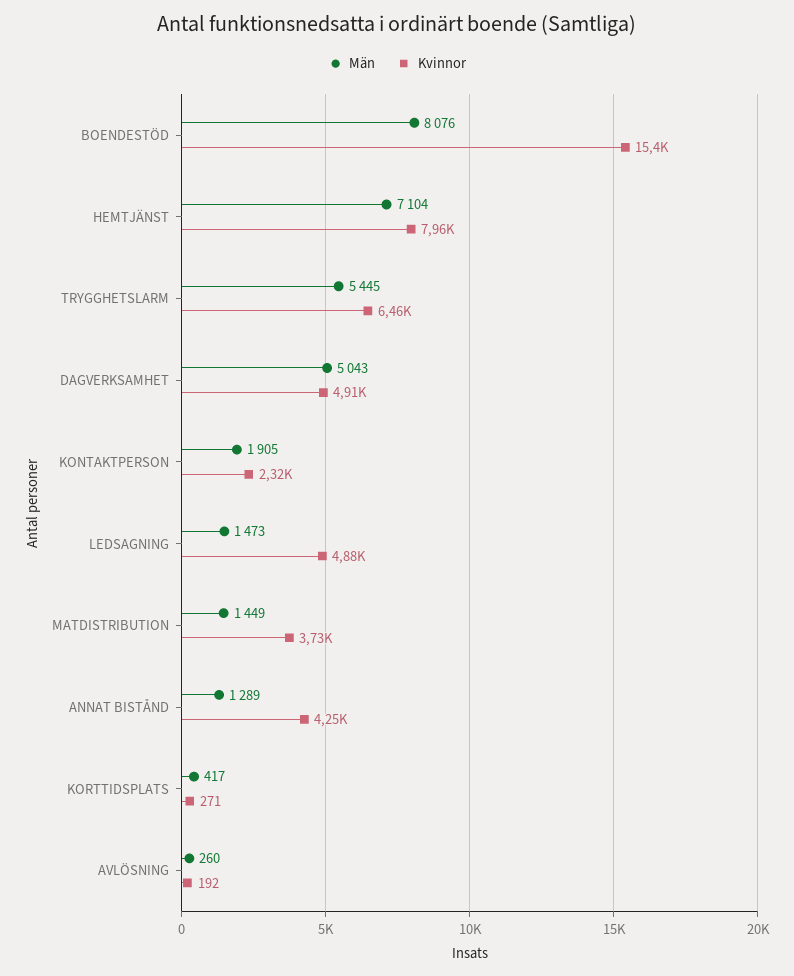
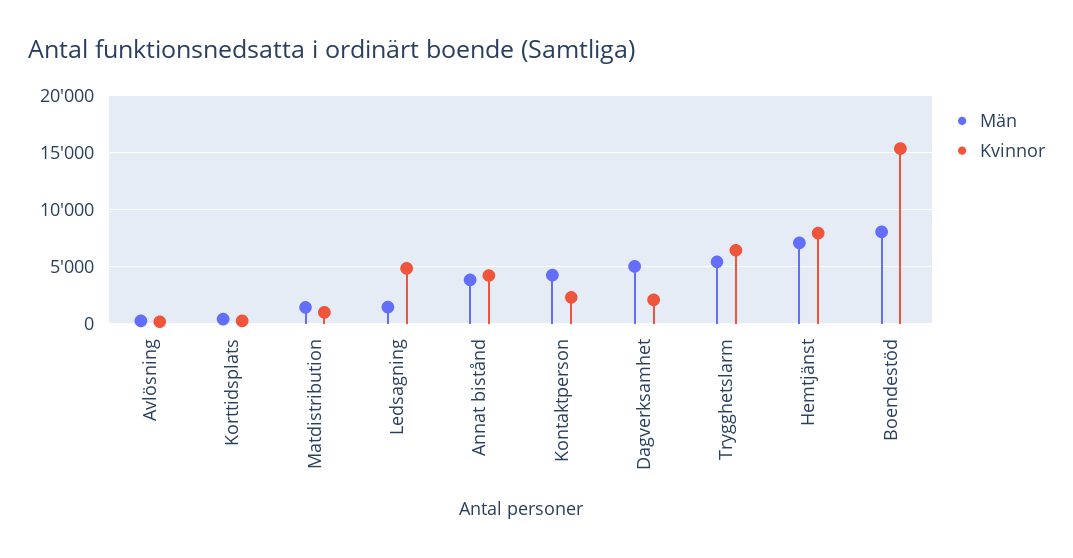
  {
    "Män": {
      "BOENDESTÖD": 8076,
      "HEMTJÄNST": 7104,
      "TRYGGHETSLARM": 5445,
      "DAGVERKSAMHET": 5043,
-     "KONTAKTPERSON": 1905,
+     "KONTAKTPERSON": 4000,
      "LEDSAGNING": 1473,
      "MATDISTRIBUTION": 1449,
-     "ANNAT BISTÅND": 1289,
+     "ANNAT BISTÅND": 4000,
      "KORTTIDSPLATS": 417,
      "AVLÖSNING": 260
    },
    "Kvinnor": {
      "BOENDESTÖD": 15400,
      "HEMTJÄNST": 7960,
      "TRYGGHETSLARM": 6460,
-     "DAGVERKSAMHET": 4910,
+     "DAGVERKSAMHET": 2000,
      "KONTAKTPERSON": 2320,
      "LEDSAGNING": 4880,
-     "MATDISTRIBUTION": 3730,
+     "MATDISTRIBUTION": 1000,
      "ANNAT BISTÅND": 4250,
      "KORTTIDSPLATS": 271,
      "AVLÖSNING": 192
    }
  }

